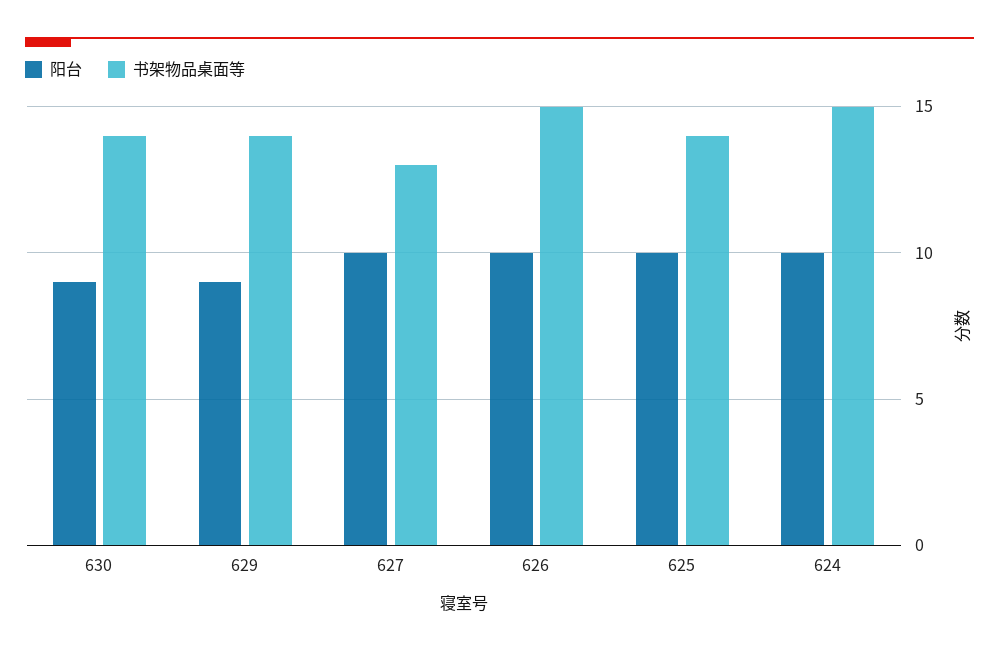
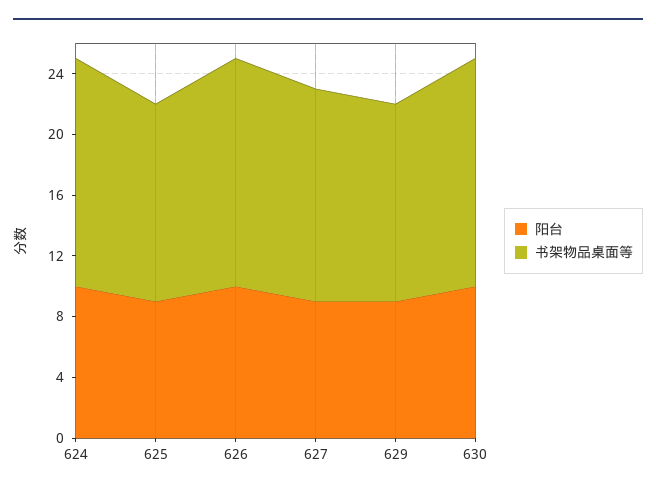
  {
    "阳台": {
-     "630": 9,
+     "630": 10,
      "629": 9,
-     "627": 10,
+     "627": 9,
      "626": 10,
-     "625": 10,
+     "625": 9,
      "624": 10
    },
    "书架物品桌面等": {
-     "630": 14,
+     "630": 15,
-     "629": 14,
+     "629": 13,
-     "627": 13,
+     "627": 14,
      "626": 15,
-     "625": 14,
+     "625": 13,
      "624": 15
    }
  }

